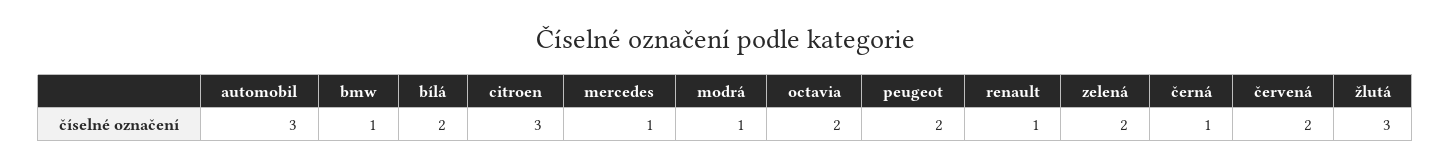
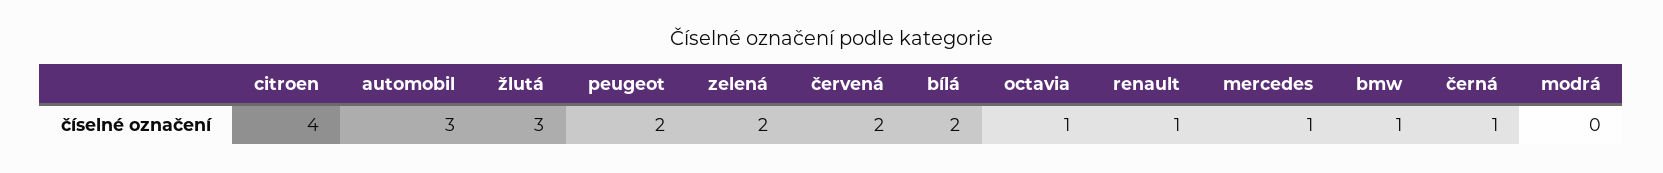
  {
    "automobil": 3,
    "bmw": 1,
    "bílá": 2,
-   "citroen": 3,
+   "citroen": 4,
    "mercedes": 1,
-   "modrá": 1,
+   "modrá": 0,
-   "octavia": 2,
+   "octavia": 1,
    "peugeot": 2,
    "renault": 1,
    "zelená": 2,
    "černá": 1,
    "červená": 2,
    "žlutá": 3
  }

